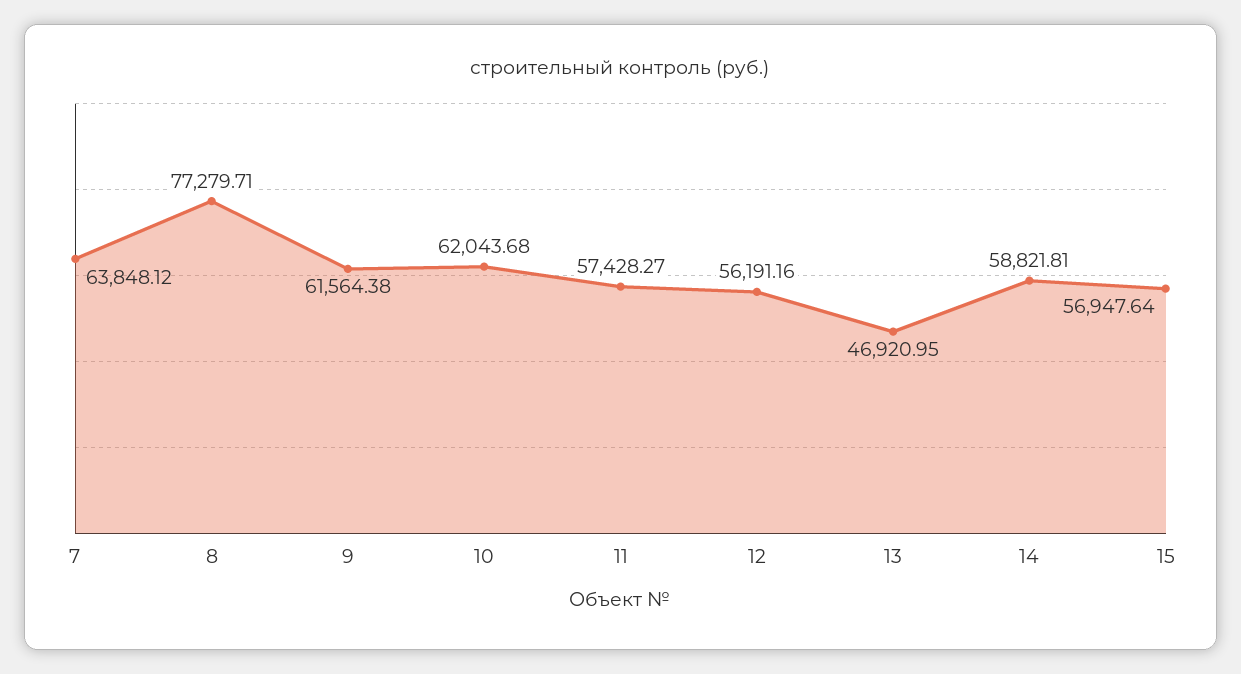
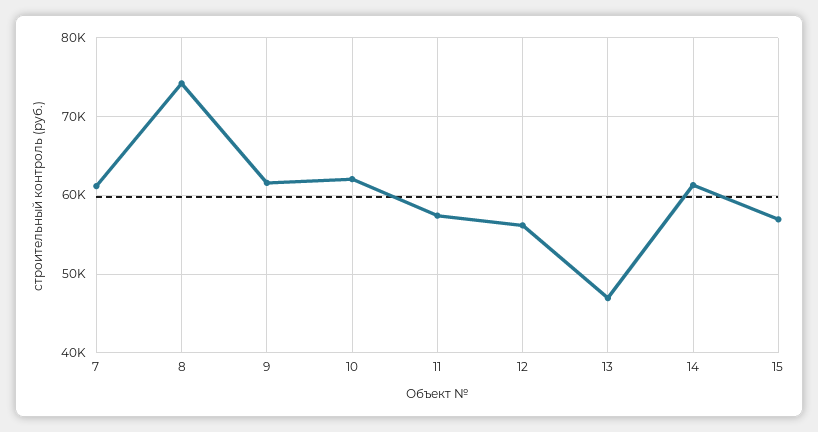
  {
-   "7": 63848.12,
+   "7": 61000,
-   "8": 77279.71,
+   "8": 74000,
    "9": 61564.38,
    "10": 62043.68,
    "11": 57428.27,
    "12": 56191.16,
    "13": 46920.95,
-   "14": 58821.81,
+   "14": 61000,
    "15": 56947.64
  }

